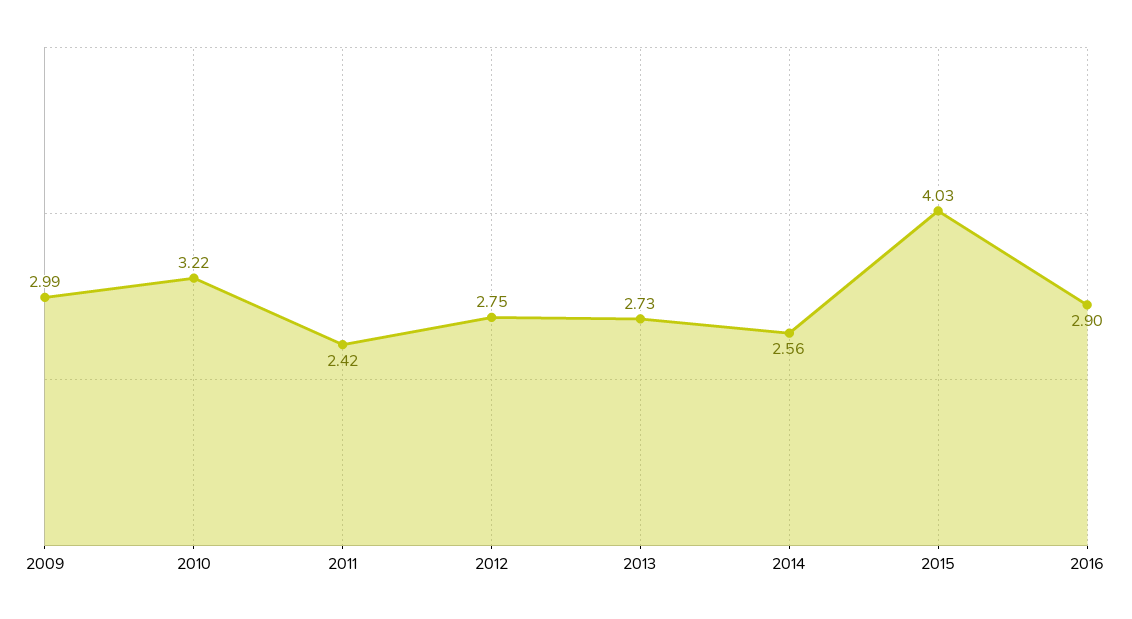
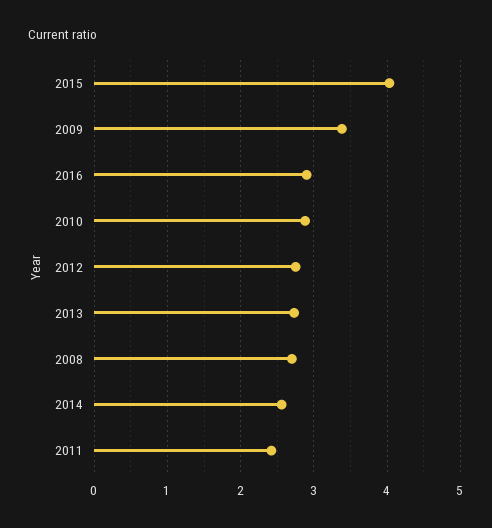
  {
-   "2009": 2.99,
+   "2009": 3.4,
-   "2010": 3.22,
+   "2010": 2.9,
    "2011": 2.42,
    "2012": 2.75,
    "2013": 2.73,
    "2014": 2.56,
    "2015": 4.03,
-   "2016": 2.9
+   "2016": 2.9,
+   "2008": 2.7
  }

